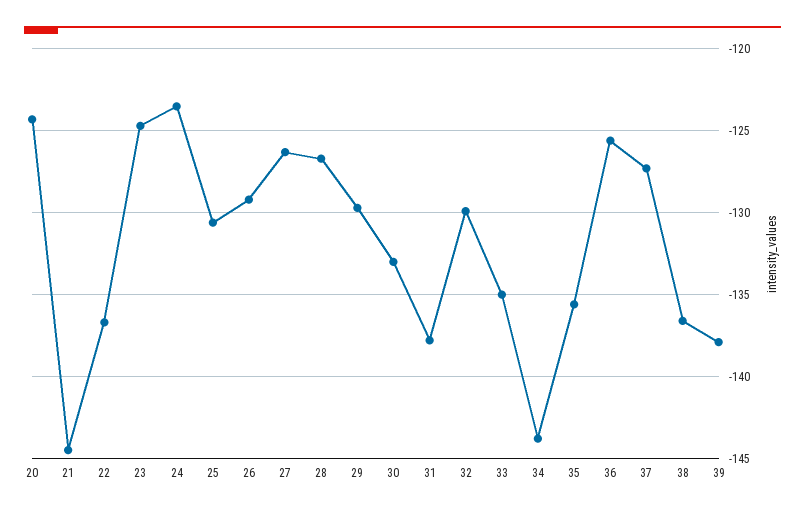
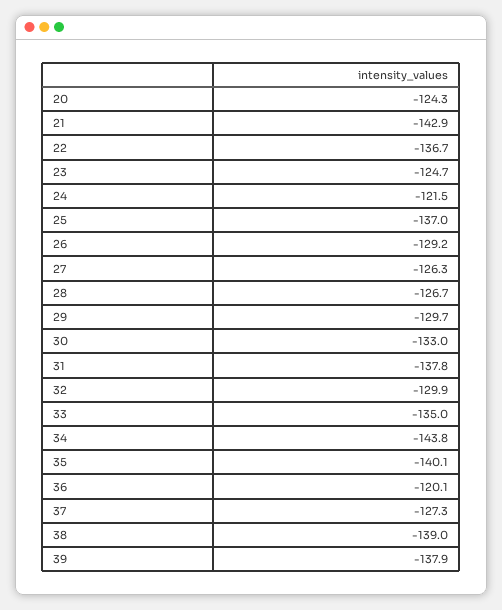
  {
    "20": -124.3,
-   "21": -144.5,
+   "21": -142.9,
    "22": -136.7,
    "23": -124.7,
-   "24": -123.5,
+   "24": -121.5,
-   "25": -130.5,
+   "25": -137,
    "26": -129.2,
    "27": -126.3,
    "28": -126.7,
    "29": -129.7,
    "30": -133,
    "31": -137.8,
    "32": -129.9,
    "33": -135,
    "34": -143.8,
-   "35": -135.5,
+   "35": -140.1,
-   "36": -125.5,
+   "36": -120.1,
    "37": -127.3,
-   "38": -136.5,
+   "38": -139,
    "39": -137.9
  }

